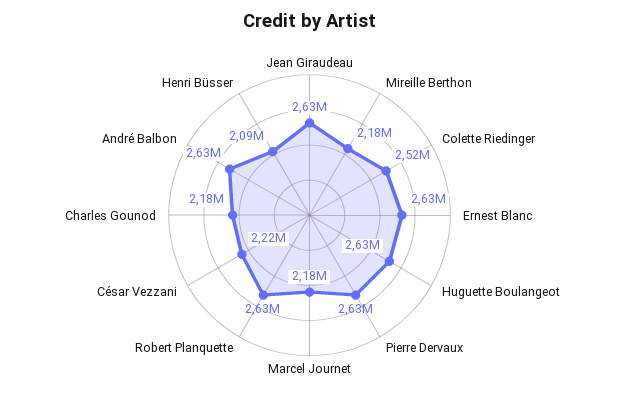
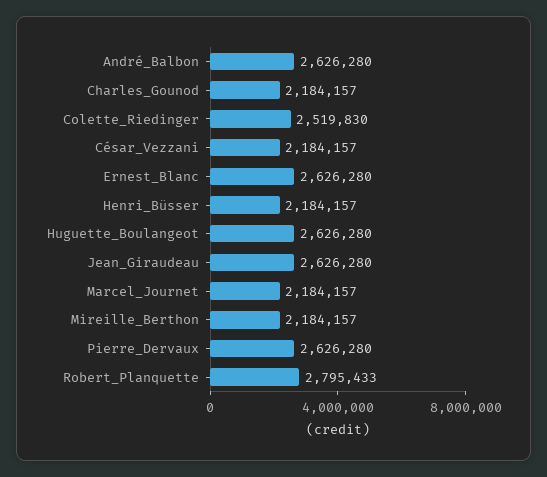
  {
    "Jean Giraudeau": 2626280,
    "Mireille Berthon": 2184157,
    "Colette Riedinger": 2519830,
    "Ernest Blanc": 2626280,
    "Huguette Boulangeot": 2626280,
    "Pierre Dervaux": 2626280,
    "Marcel Journet": 2184157,
-   "Robert Planquette": 2630000,
+   "Robert Planquette": 2795433,
-   "César Vezzani": 2220000,
+   "César Vezzani": 2184157,
    "Charles Gounod": 2184157,
    "André Balbon": 2626280,
-   "Henri Büsser": 2090000
+   "Henri Büsser": 2184157
  }

